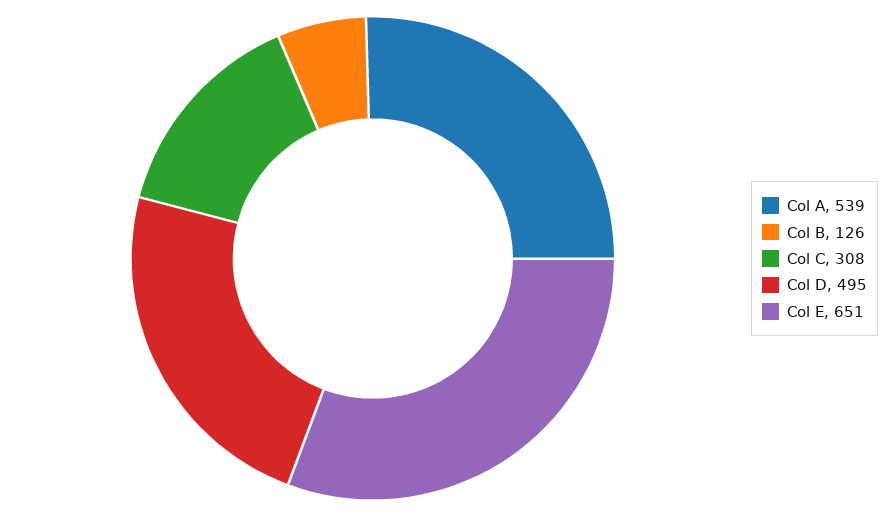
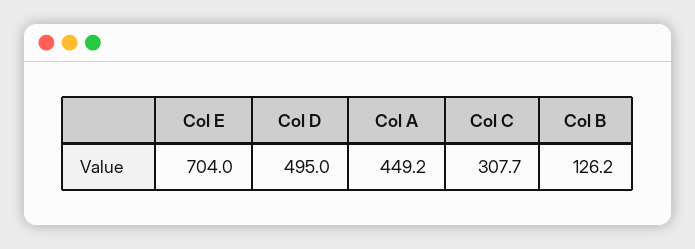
  {
-   "Col A": 539,
+   "Col A": 449.2,
    "Col B": 126.2,
    "Col C": 307.7,
    "Col D": 495,
-   "Col E": 651
+   "Col E": 704
  }

